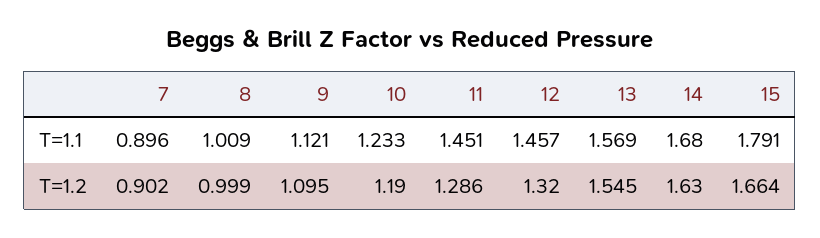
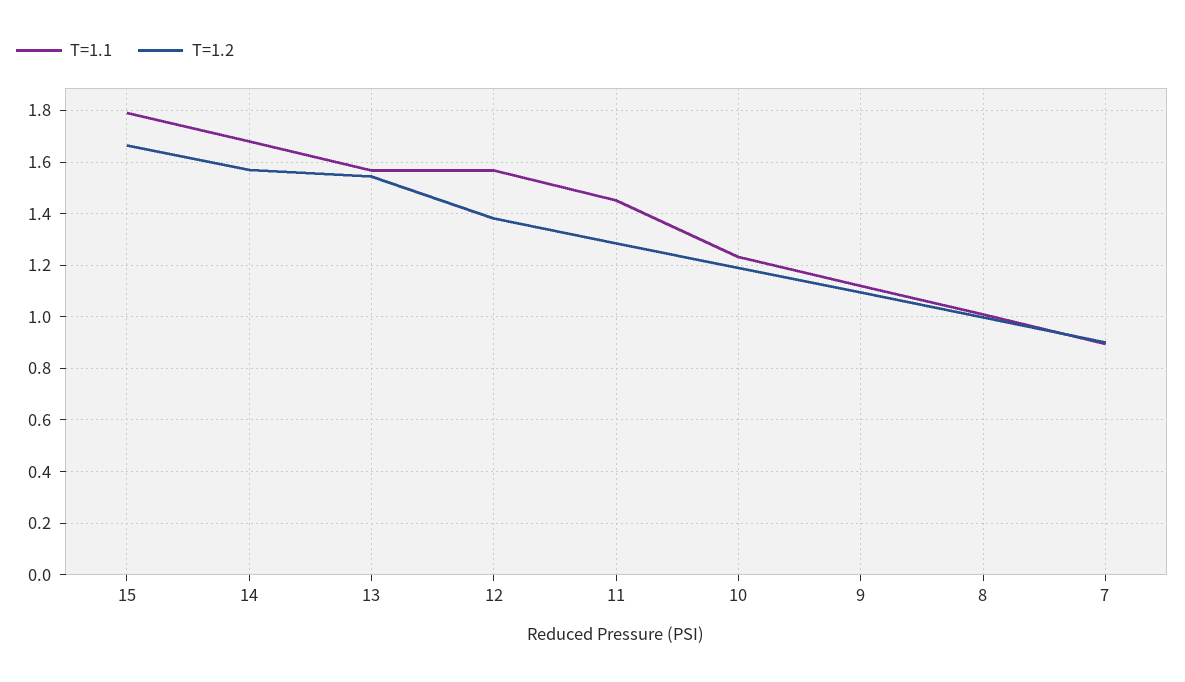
  {
    "T=1.1": {
      "7": 0.896,
      "8": 1.009,
      "9": 1.121,
      "10": 1.233,
      "11": 1.451,
-     "12": 1.457,
+     "12": 1.575,
      "13": 1.569,
      "14": 1.68,
      "15": 1.791
    },
    "T=1.2": {
      "7": 0.902,
      "8": 0.999,
      "9": 1.095,
      "10": 1.19,
      "11": 1.286,
-     "12": 1.32,
+     "12": 1.375,
      "13": 1.545,
-     "14": 1.63,
+     "14": 1.575,
      "15": 1.664
    }
  }

